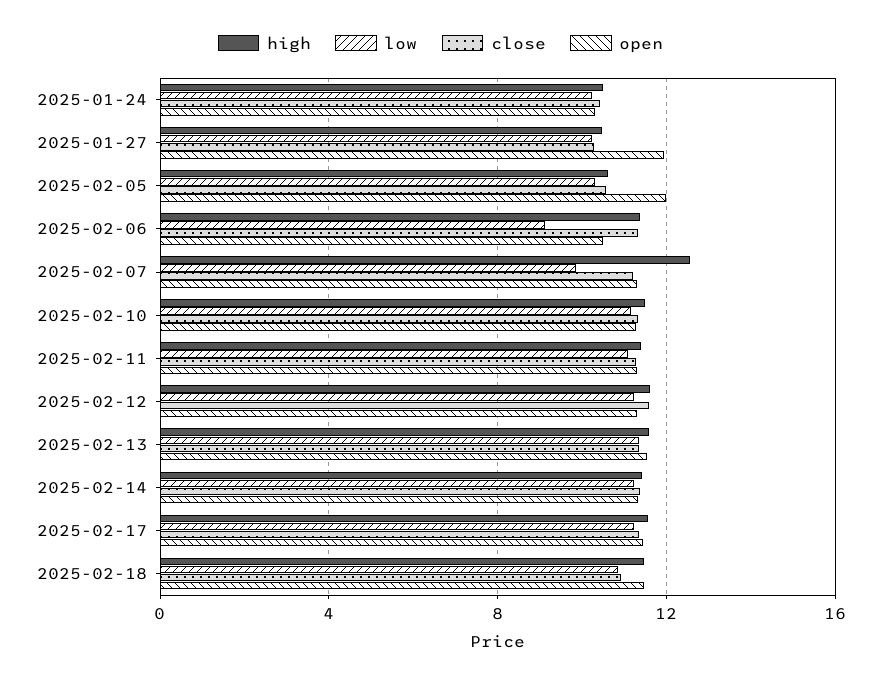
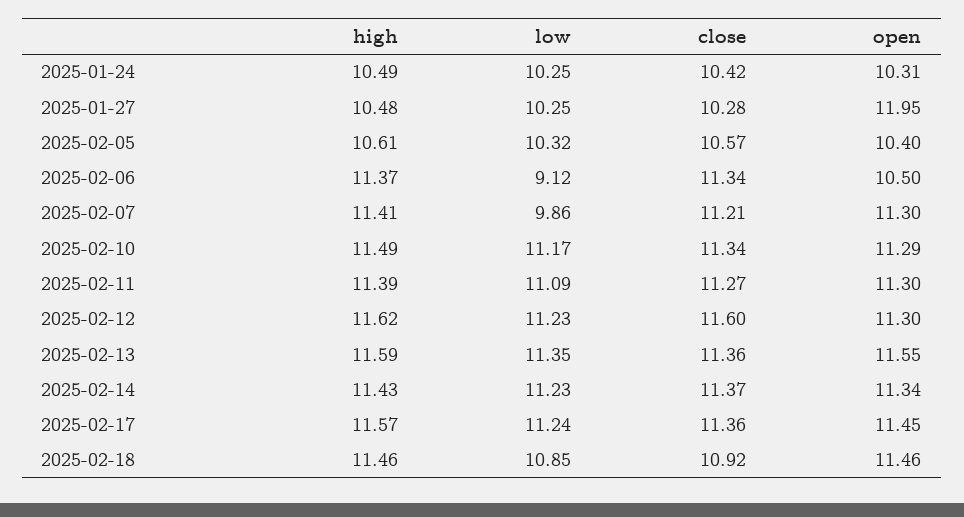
  {
    "high": {
      "2025-01-24": 10.49,
      "2025-01-27": 10.48,
      "2025-02-05": 10.61,
      "2025-02-06": 11.37,
-     "2025-02-07": 12.5,
+     "2025-02-07": 11.41,
      "2025-02-10": 11.49,
      "2025-02-11": 11.39,
      "2025-02-12": 11.62,
      "2025-02-13": 11.59,
      "2025-02-14": 11.43,
      "2025-02-17": 11.57,
      "2025-02-18": 11.46
    },
    "low": {
      "2025-01-24": 10.25,
      "2025-01-27": 10.25,
      "2025-02-05": 10.32,
      "2025-02-06": 9.12,
      "2025-02-07": 9.86,
      "2025-02-10": 11.17,
      "2025-02-11": 11.09,
      "2025-02-12": 11.23,
      "2025-02-13": 11.35,
      "2025-02-14": 11.23,
      "2025-02-17": 11.24,
      "2025-02-18": 10.85
    },
    "close": {
      "2025-01-24": 10.42,
      "2025-01-27": 10.28,
      "2025-02-05": 10.57,
      "2025-02-06": 11.34,
      "2025-02-07": 11.21,
      "2025-02-10": 11.34,
      "2025-02-11": 11.27,
      "2025-02-12": 11.6,
      "2025-02-13": 11.36,
      "2025-02-14": 11.37,
      "2025-02-17": 11.36,
      "2025-02-18": 10.92
    },
    "open": {
      "2025-01-24": 10.31,
      "2025-01-27": 11.95,
-     "2025-02-05": 12,
+     "2025-02-05": 10.4,
      "2025-02-06": 10.5,
      "2025-02-07": 11.3,
      "2025-02-10": 11.29,
      "2025-02-11": 11.3,
      "2025-02-12": 11.3,
      "2025-02-13": 11.55,
      "2025-02-14": 11.34,
      "2025-02-17": 11.45,
      "2025-02-18": 11.46
    }
  }

